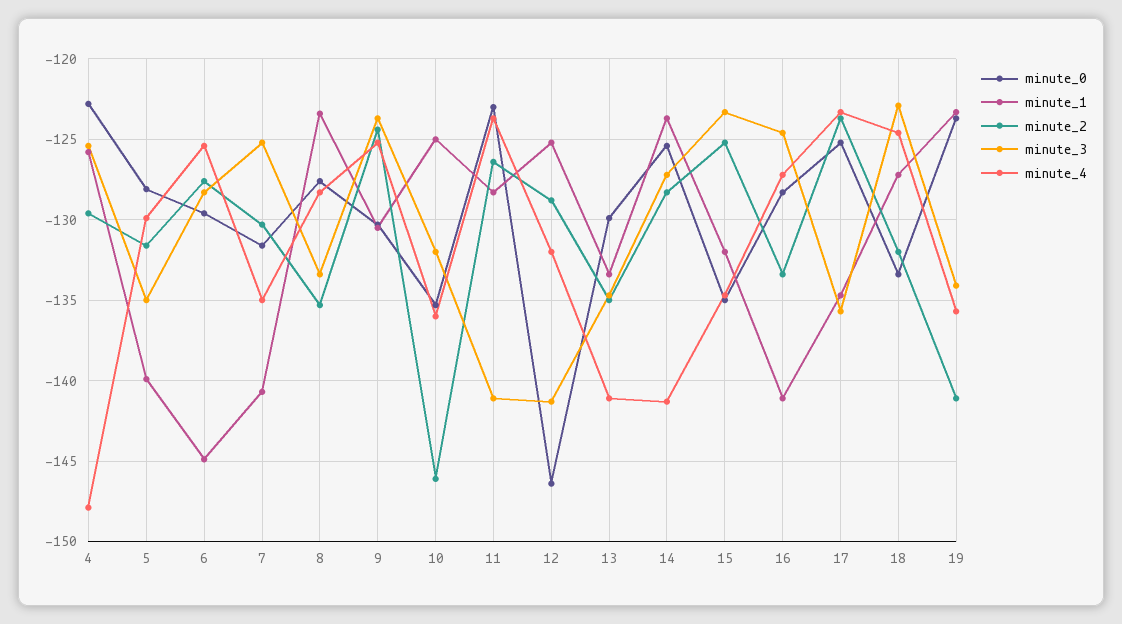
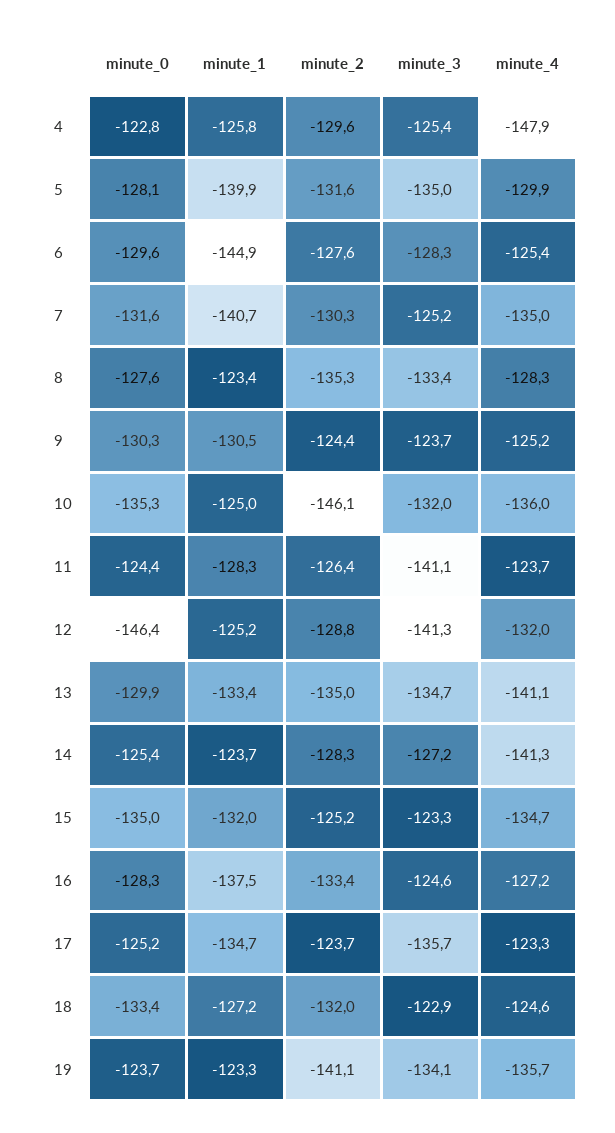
  {
    "minute_0": {
      "4": -122.8,
      "5": -128.1,
      "6": -129.6,
      "7": -131.6,
      "8": -127.6,
      "9": -130.3,
      "10": -135.3,
-     "11": -123,
+     "11": -124.4,
      "12": -146.4,
      "13": -129.9,
      "14": -125.4,
      "15": -135,
      "16": -128.3,
      "17": -125.2,
      "18": -133.4,
      "19": -123.7
    },
    "minute_1": {
      "4": -125.8,
      "5": -139.9,
      "6": -144.9,
      "7": -140.7,
      "8": -123.4,
      "9": -130.5,
      "10": -125,
      "11": -128.3,
      "12": -125.2,
      "13": -133.4,
      "14": -123.7,
      "15": -132,
-     "16": -141,
+     "16": -137.5,
      "17": -134.7,
      "18": -127.2,
      "19": -123.3
    },
    "minute_2": {
      "4": -129.6,
      "5": -131.6,
      "6": -127.6,
      "7": -130.3,
      "8": -135.3,
      "9": -124.4,
      "10": -146.1,
      "11": -126.4,
      "12": -128.8,
      "13": -135,
      "14": -128.3,
      "15": -125.2,
      "16": -133.4,
      "17": -123.7,
      "18": -132,
      "19": -141.1
    },
    "minute_3": {
      "4": -125.4,
      "5": -135,
      "6": -128.3,
      "7": -125.2,
      "8": -133.4,
      "9": -123.7,
      "10": -132,
      "11": -141.1,
      "12": -141.3,
      "13": -134.7,
      "14": -127.2,
      "15": -123.3,
      "16": -124.6,
      "17": -135.7,
      "18": -122.9,
      "19": -134.1
    },
    "minute_4": {
      "4": -147.9,
      "5": -129.9,
      "6": -125.4,
      "7": -135,
      "8": -128.3,
      "9": -125.2,
      "10": -136,
      "11": -123.7,
      "12": -132,
      "13": -141.1,
      "14": -141.3,
      "15": -134.7,
      "16": -127.2,
      "17": -123.3,
      "18": -124.6,
      "19": -135.7
    }
  }

